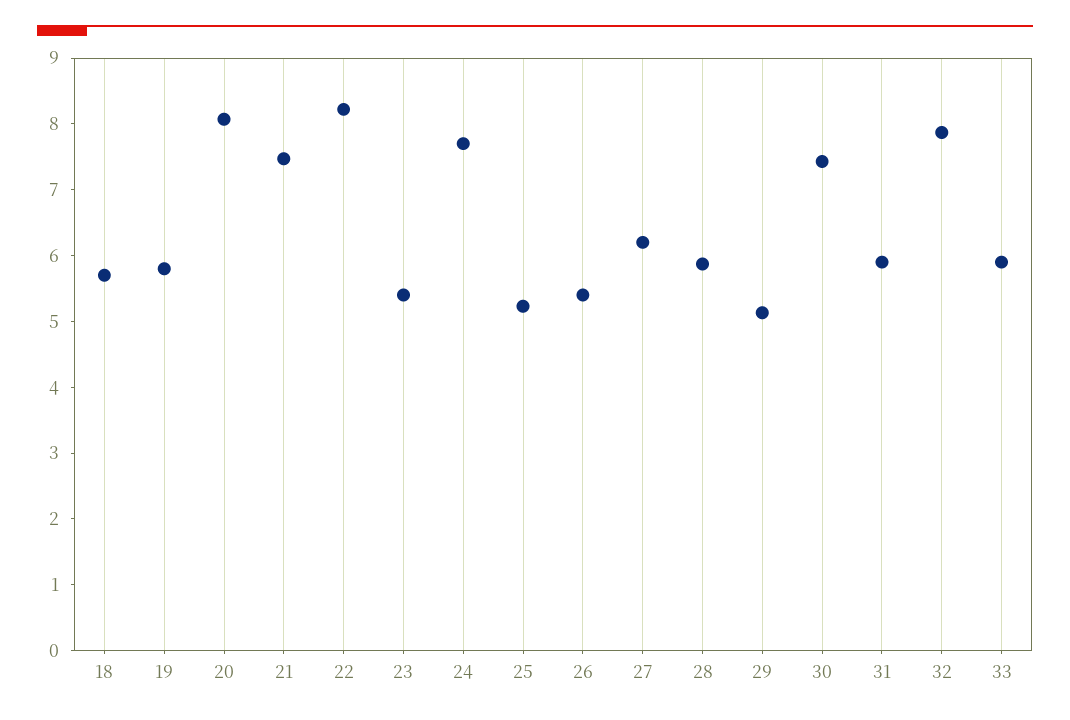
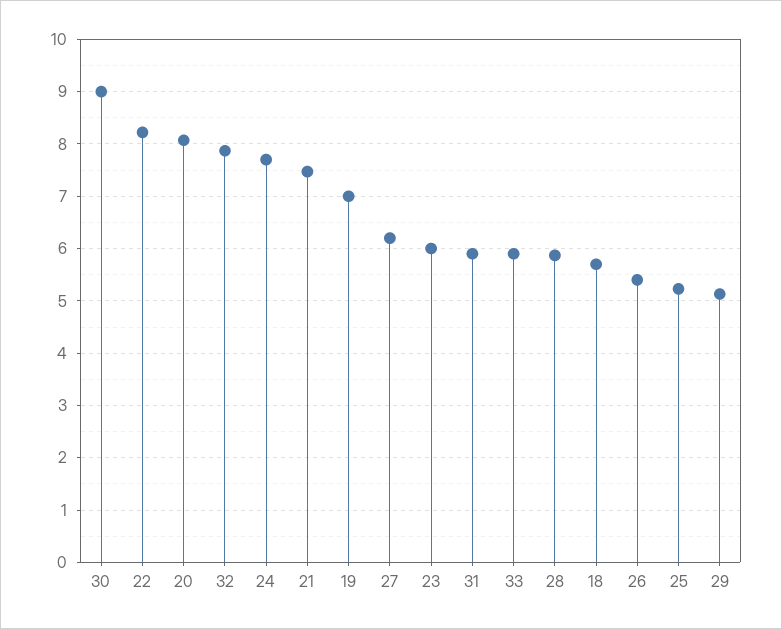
  {
    "18": 5.8,
-   "19": 5.8,
+   "19": 7,
    "20": 8,
    "21": 7.4,
    "22": 8.2,
-   "23": 5.4,
+   "23": 6,
    "24": 7.8,
    "25": 5.2,
    "26": 5.4,
    "27": 6.2,
    "28": 5.8,
    "29": 5.2,
-   "30": 7.4,
+   "30": 9,
    "31": 6,
    "32": 7.8,
    "33": 6
  }

